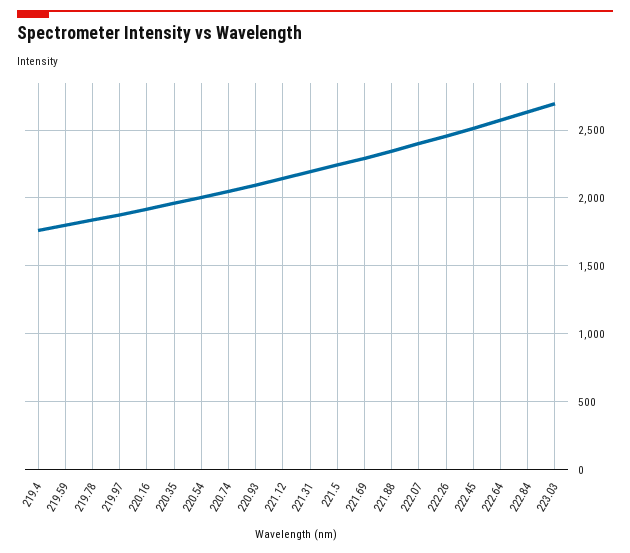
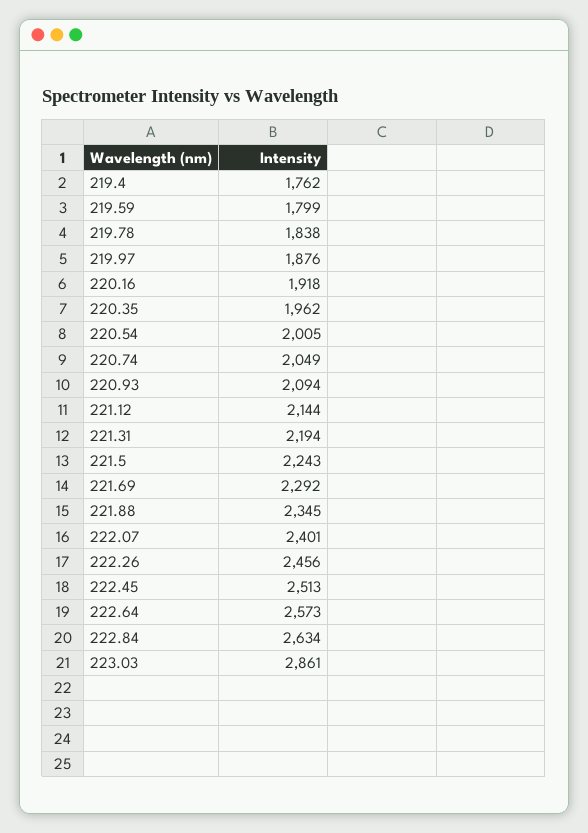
  {
    "219.4": 1762,
    "219.59": 1799,
    "219.78": 1838,
    "219.97": 1876,
    "220.16": 1918,
    "220.35": 1962,
    "220.54": 2005,
    "220.74": 2049,
    "220.93": 2094,
    "221.12": 2144,
    "221.31": 2194,
    "221.5": 2243,
    "221.69": 2292,
    "221.88": 2345,
    "222.07": 2401,
    "222.26": 2456,
    "222.45": 2513,
    "222.64": 2573,
    "222.84": 2634,
-   "223.03": 2700
+   "223.03": 2861
  }

